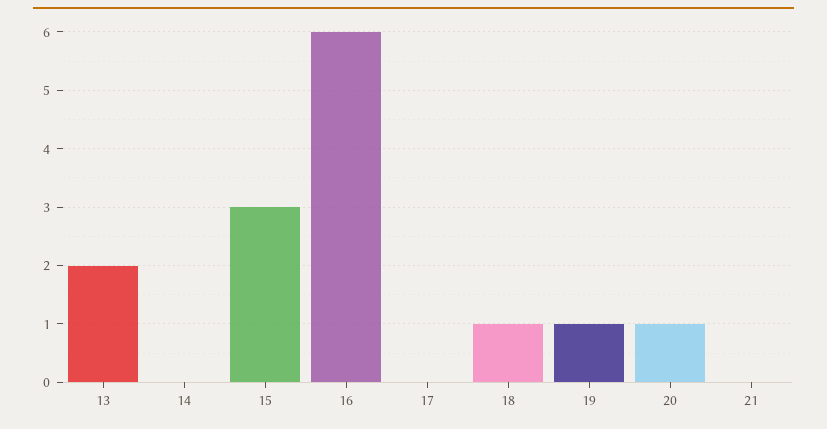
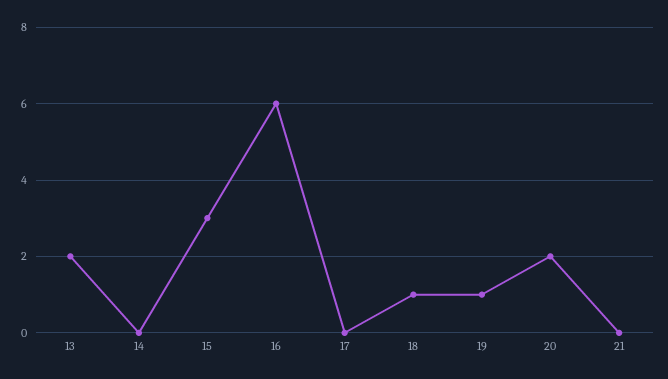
  {
    "13": 2,
    "14": 0,
    "15": 3,
    "16": 6,
    "17": 0,
    "18": 1,
    "19": 1,
-   "20": 1,
+   "20": 2,
    "21": 0
  }

